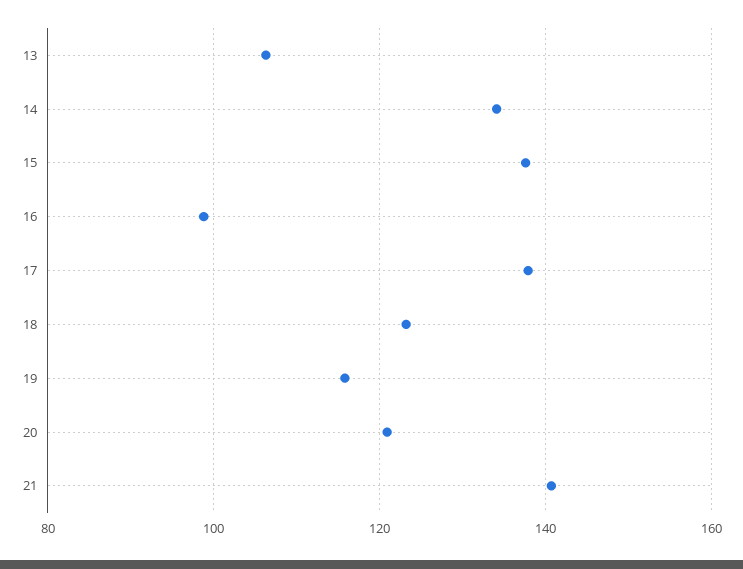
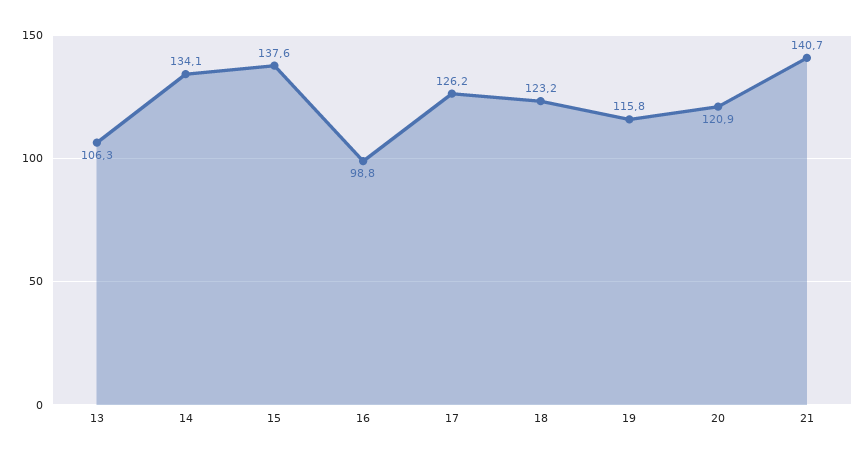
  {
    "13": 106.3,
    "14": 134.1,
    "15": 137.6,
    "16": 98.8,
-   "17": 138,
+   "17": 126.2,
    "18": 123.2,
    "19": 115.8,
    "20": 120.9,
    "21": 140.7
  }

